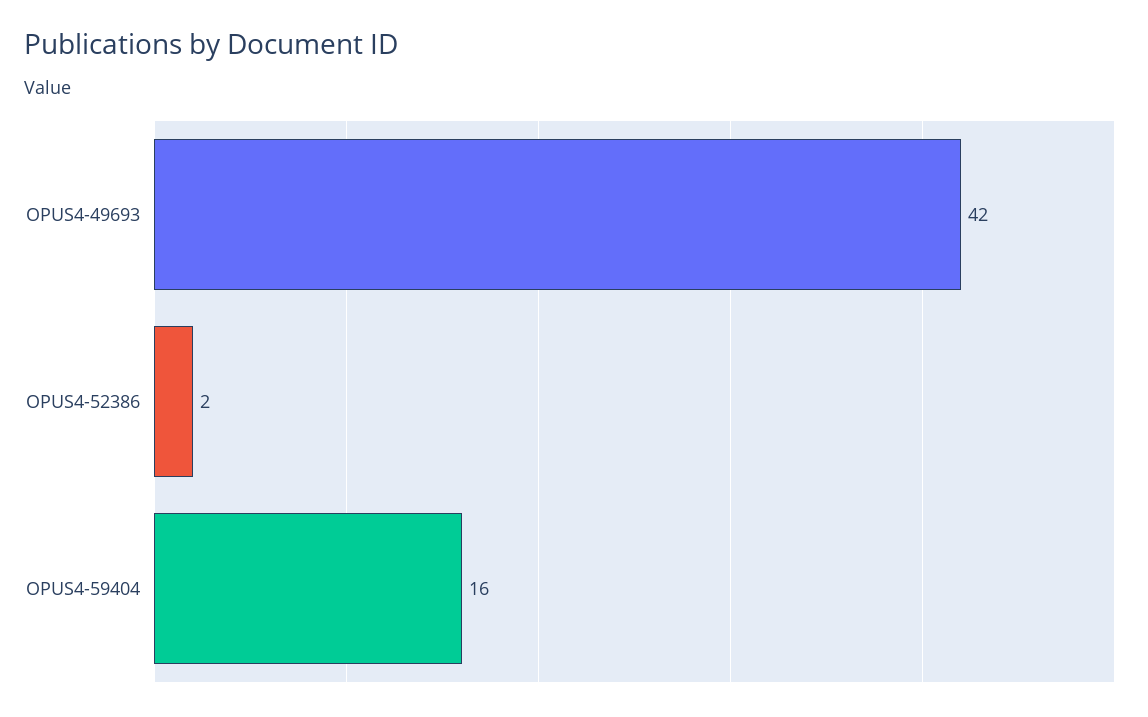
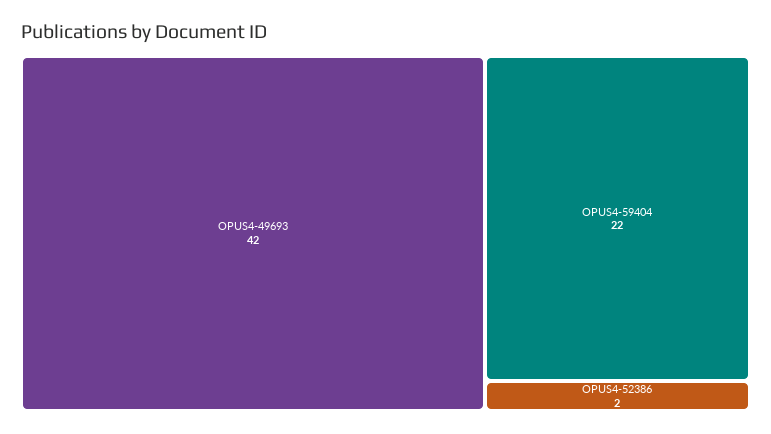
  {
    "OPUS4-49693": 42,
    "OPUS4-52386": 2,
-   "OPUS4-59404": 16
+   "OPUS4-59404": 22
  }

